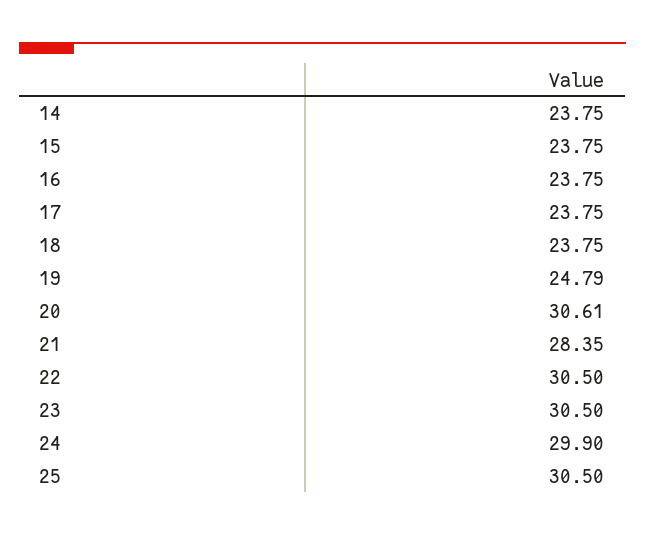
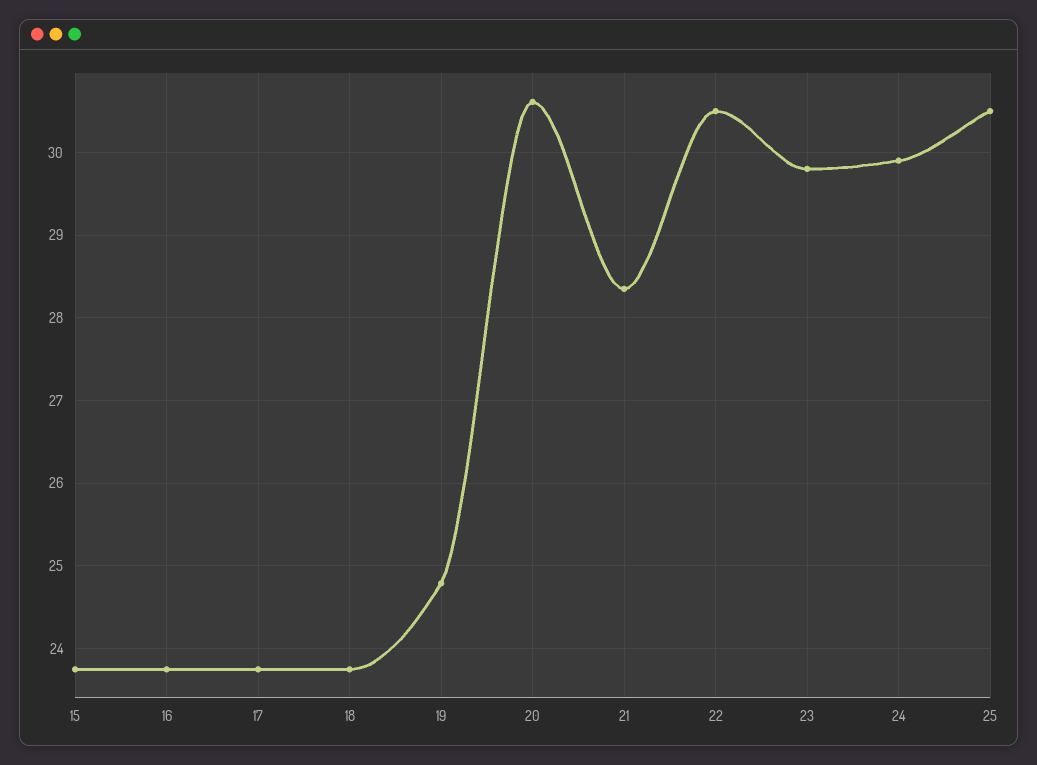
  {
-   "14": 23.75,
    "15": 23.75,
    "16": 23.75,
    "17": 23.75,
    "18": 23.75,
    "19": 24.79,
    "20": 30.61,
    "21": 28.35,
    "22": 30.5,
-   "23": 30.5,
+   "23": 29.8,
    "24": 29.9,
    "25": 30.5
  }

